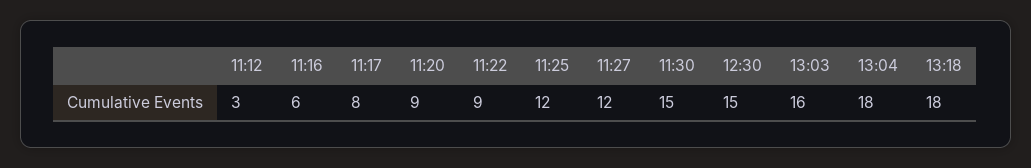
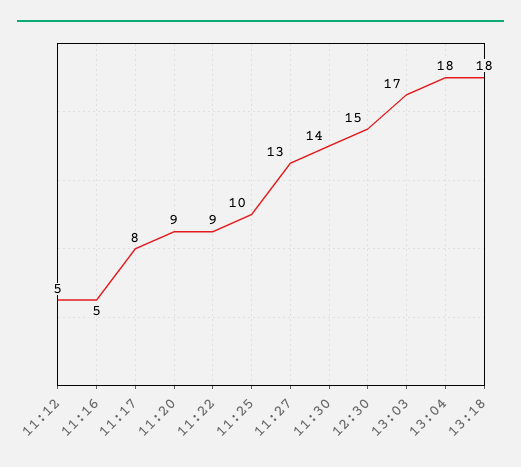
  {
-   "11:12": 3,
+   "11:12": 5,
-   "11:16": 6,
+   "11:16": 5,
    "11:17": 8,
    "11:20": 9,
    "11:22": 9,
-   "11:25": 12,
+   "11:25": 10,
-   "11:27": 12,
+   "11:27": 13,
-   "11:30": 15,
+   "11:30": 14,
    "12:30": 15,
-   "13:03": 16,
+   "13:03": 17,
    "13:04": 18,
    "13:18": 18
  }

